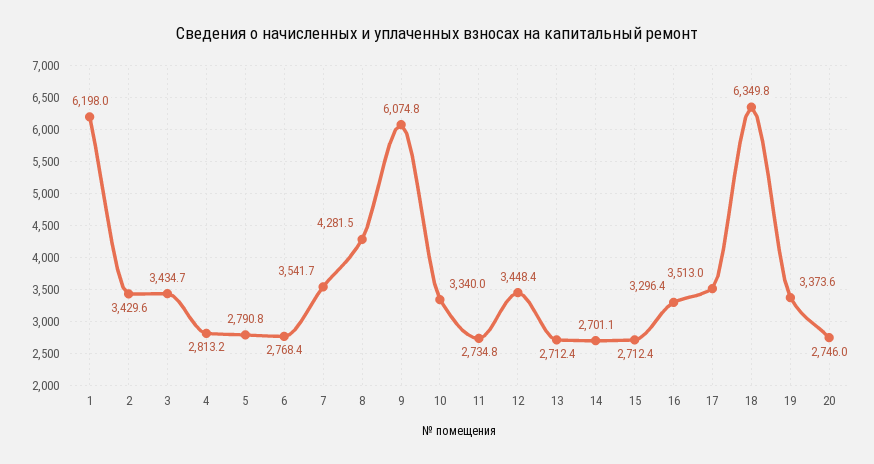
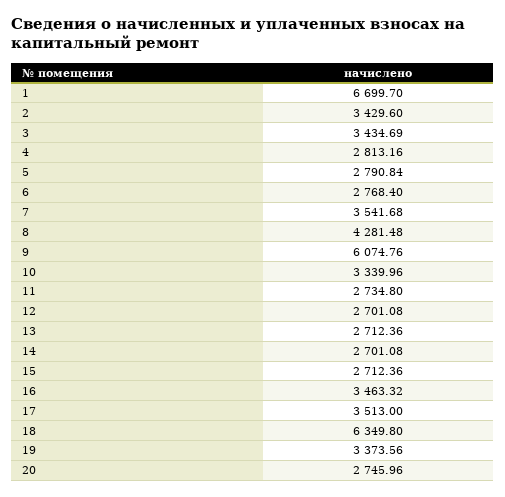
  {
-   "1": 6198,
+   "1": 6699.7,
    "2": 3429.6,
    "3": 3434.69,
    "4": 2813.16,
    "5": 2790.84,
    "6": 2768.4,
    "7": 3541.68,
    "8": 4281.48,
    "9": 6074.76,
    "10": 3339.96,
    "11": 2734.8,
-   "12": 3448.4,
+   "12": 2701.08,
    "13": 2712.36,
    "14": 2701.08,
    "15": 2712.36,
-   "16": 3296.4,
+   "16": 3463.32,
    "17": 3513,
    "18": 6349.8,
    "19": 3373.56,
    "20": 2745.96
  }

